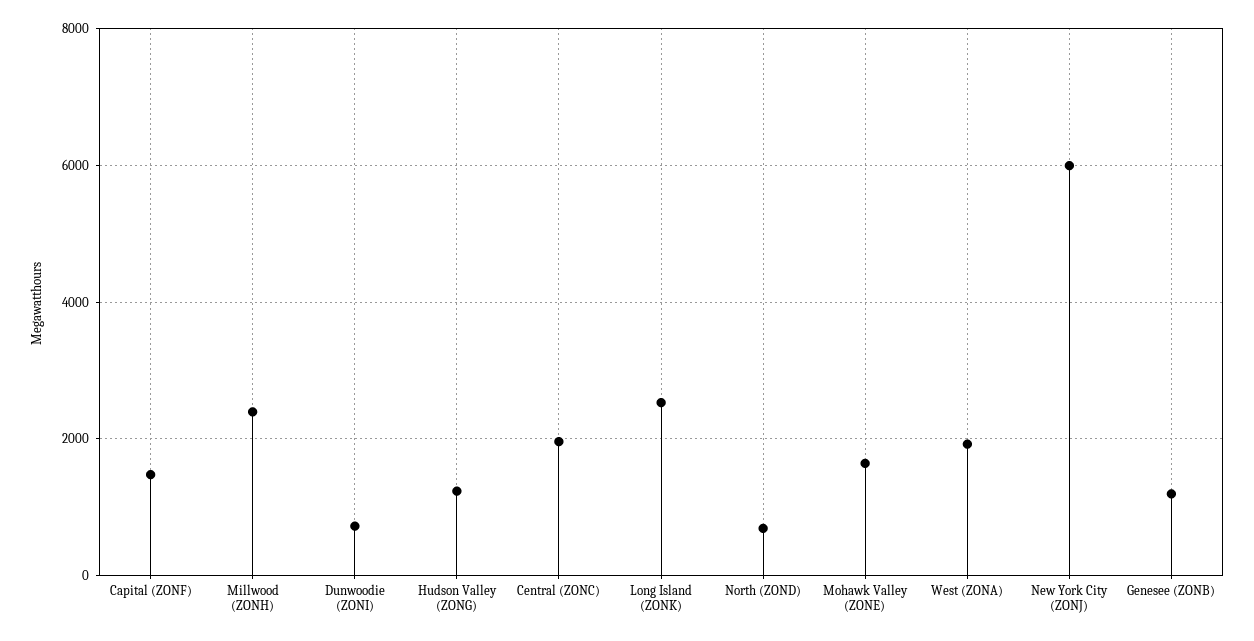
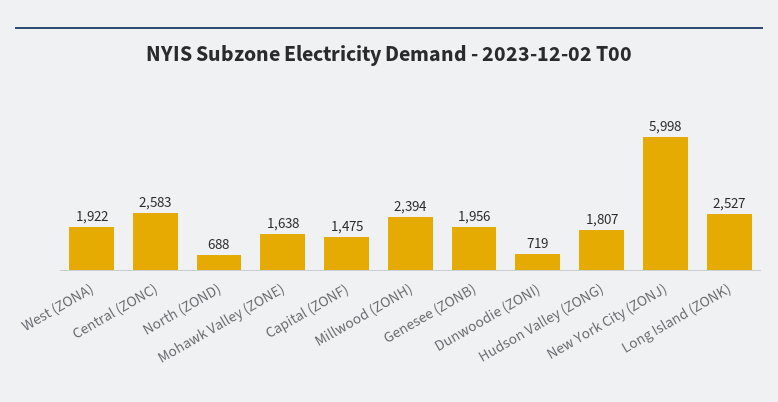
  {
    "Capital (ZONF)": 1475,
    "Millwood (ZONH)": 2394,
    "Dunwoodie (ZONI)": 719,
-   "Hudson Valley (ZONG)": 1200,
+   "Hudson Valley (ZONG)": 1807,
-   "Central (ZONC)": 2000,
+   "Central (ZONC)": 2583,
    "Long Island (ZONK)": 2527,
    "North (ZOND)": 688,
    "Mohawk Valley (ZONE)": 1638,
    "West (ZONA)": 1922,
    "New York City (ZONJ)": 5998,
-   "Genesee (ZONB)": 1200
+   "Genesee (ZONB)": 1956
  }

